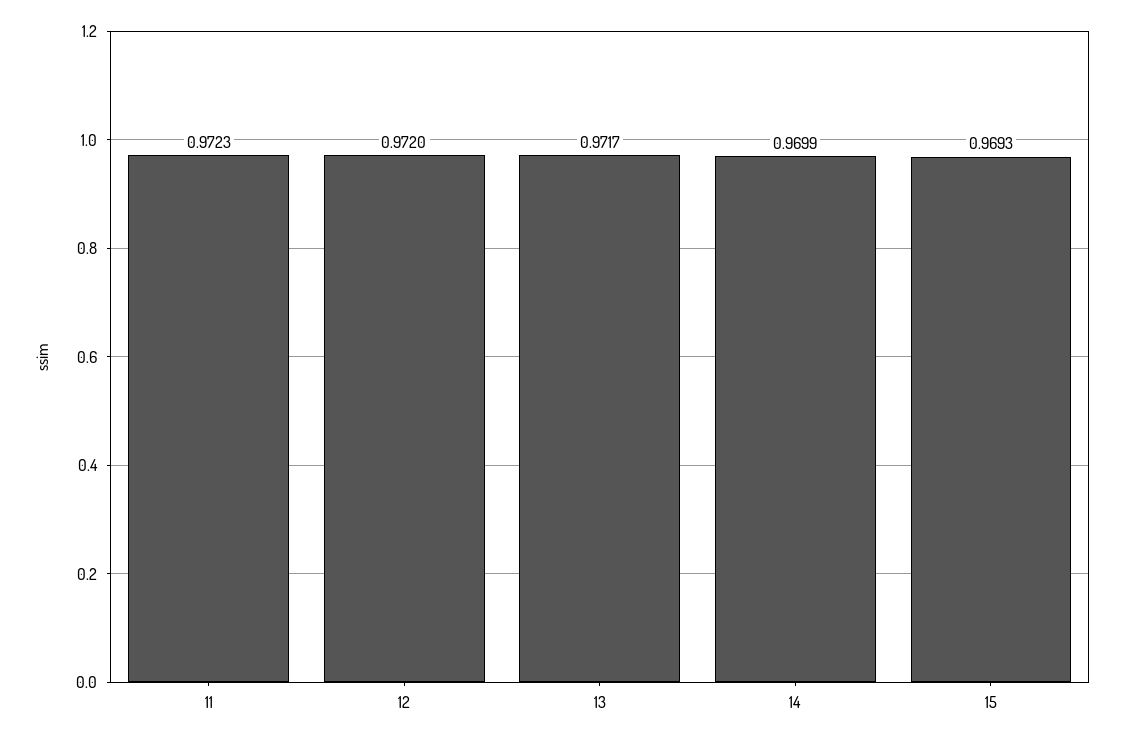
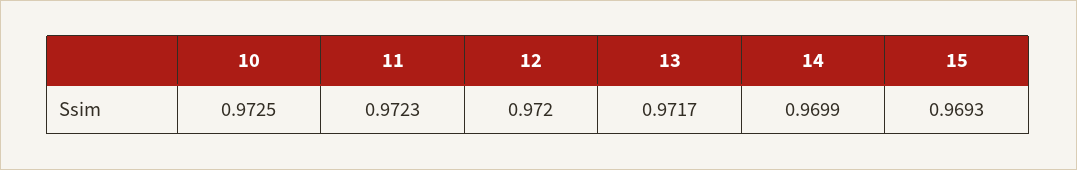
  {
    "11": 0.9723,
    "12": 0.972,
    "13": 0.9717,
    "14": 0.9699,
-   "15": 0.9693
+   "15": 0.9693,
+   "10": 0.9725
  }

